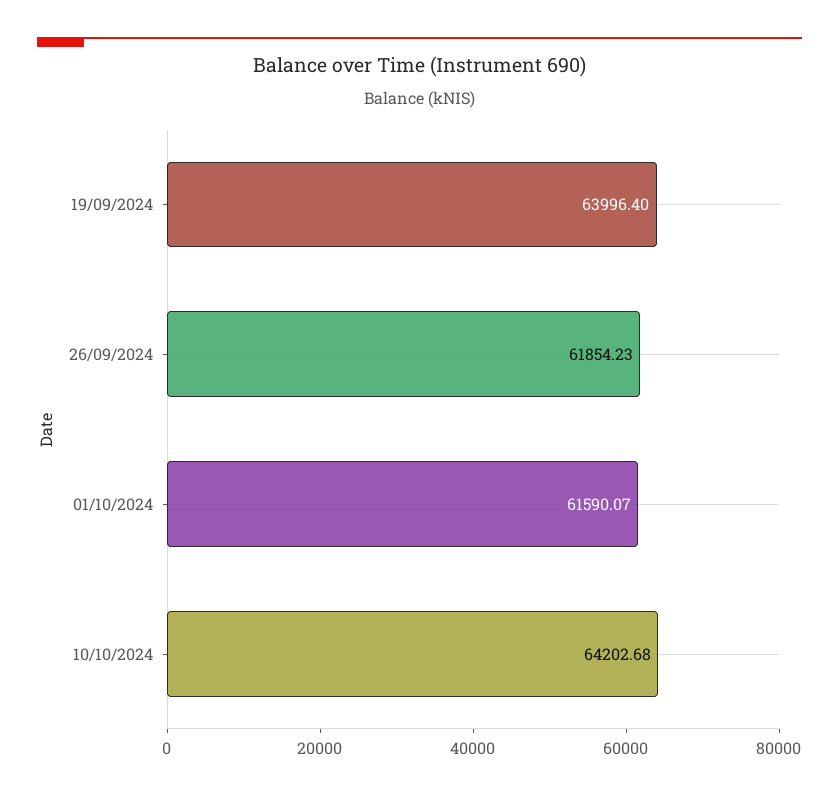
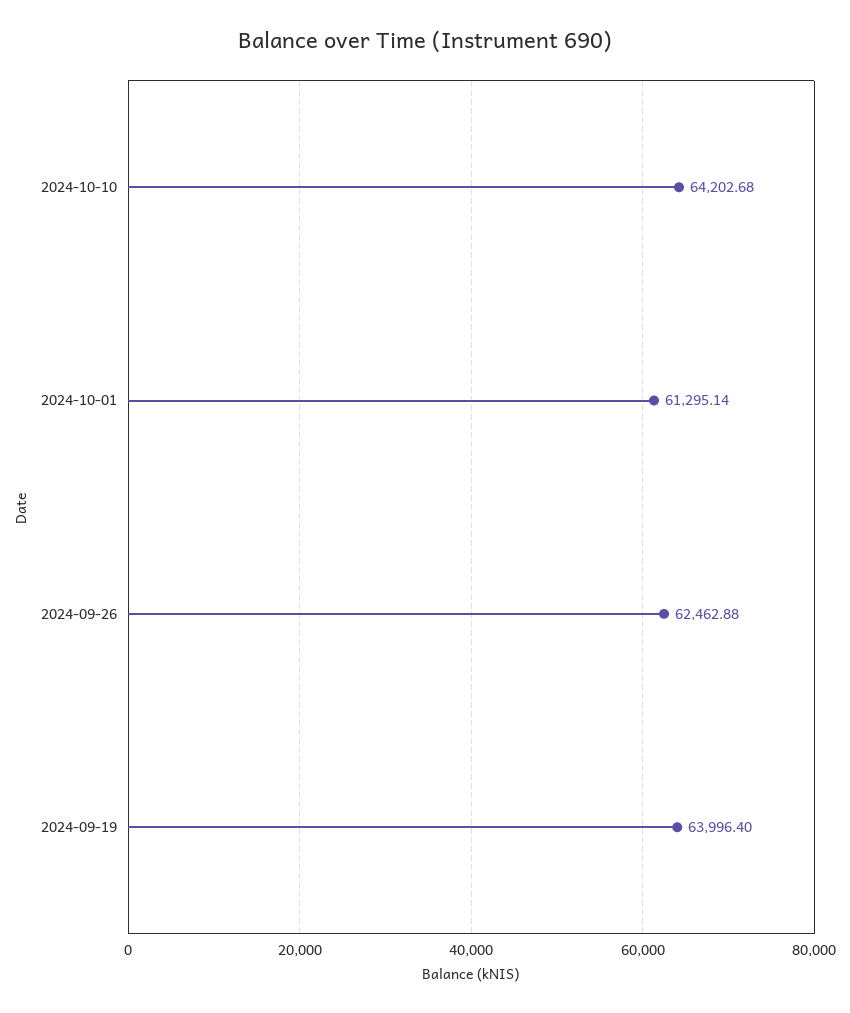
  {
    "19/09/2024": 63996.4,
-   "26/09/2024": 61854.23,
+   "26/09/2024": 62462.88,
-   "01/10/2024": 61590.07,
+   "01/10/2024": 61295.14,
    "10/10/2024": 64202.68
  }

